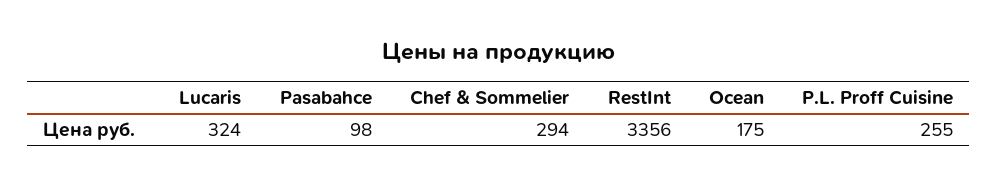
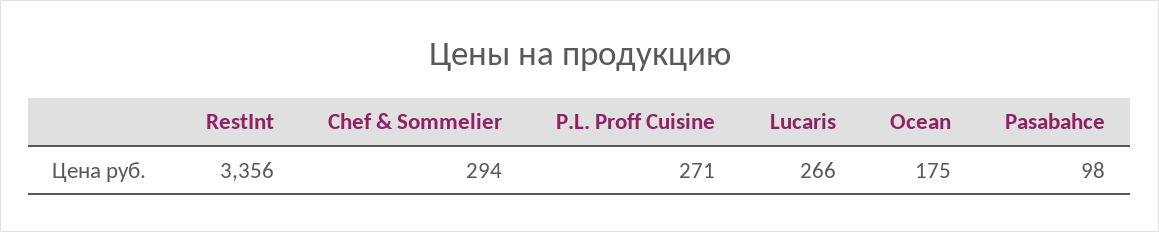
  {
-   "Lucaris": 324,
+   "Lucaris": 266,
    "Pasabahce": 98,
    "Chef & Sommelier": 294,
    "RestInt": 3356,
    "Ocean": 175,
-   "P.L. Proff Cuisine": 255
+   "P.L. Proff Cuisine": 271
  }

